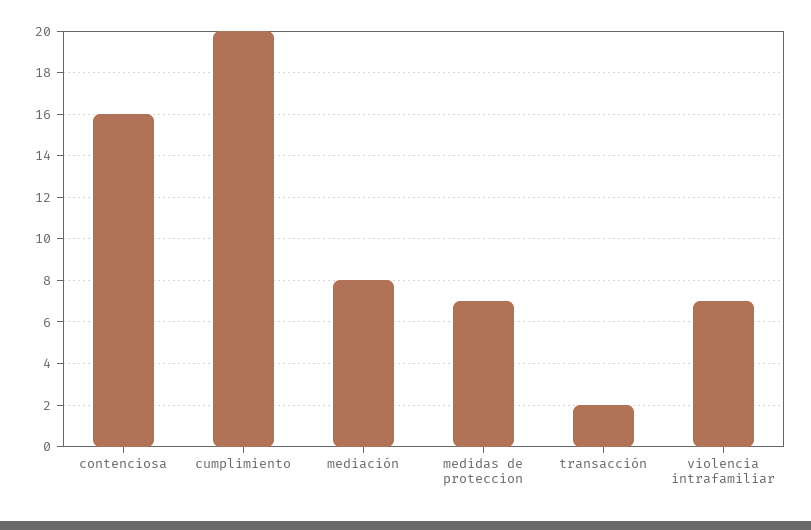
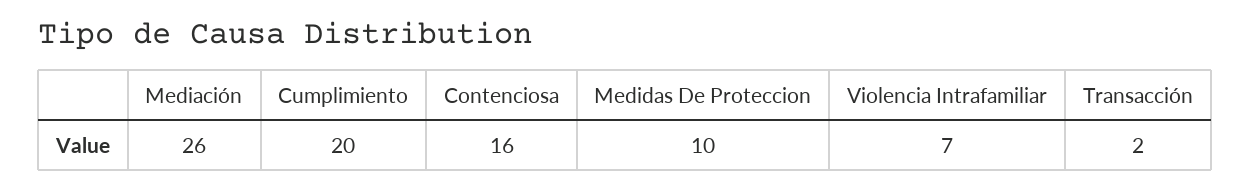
  {
    "contenciosa": 16,
    "cumplimiento": 20,
-   "mediación": 8,
+   "mediación": 26,
-   "medidas de proteccion": 7,
+   "medidas de proteccion": 10,
    "transacción": 2,
    "violencia intrafamiliar": 7
  }

